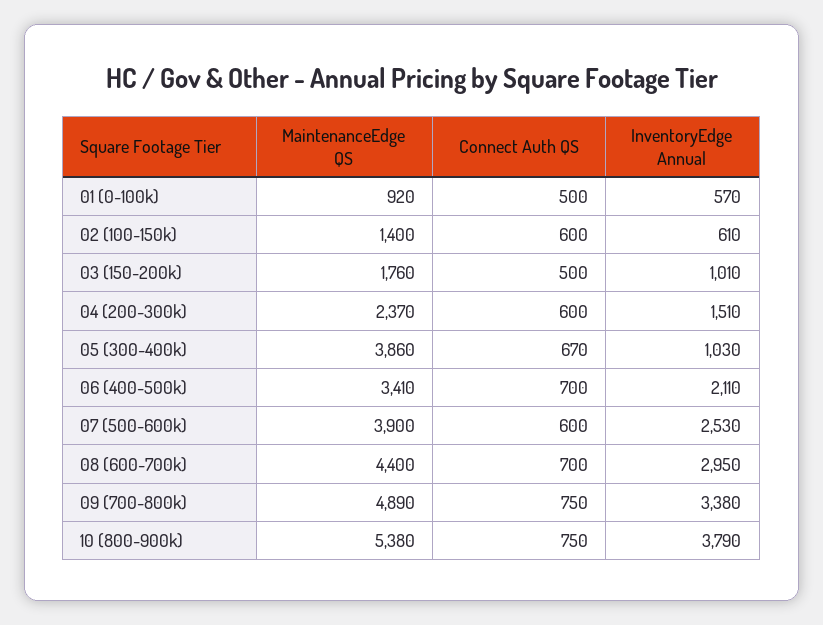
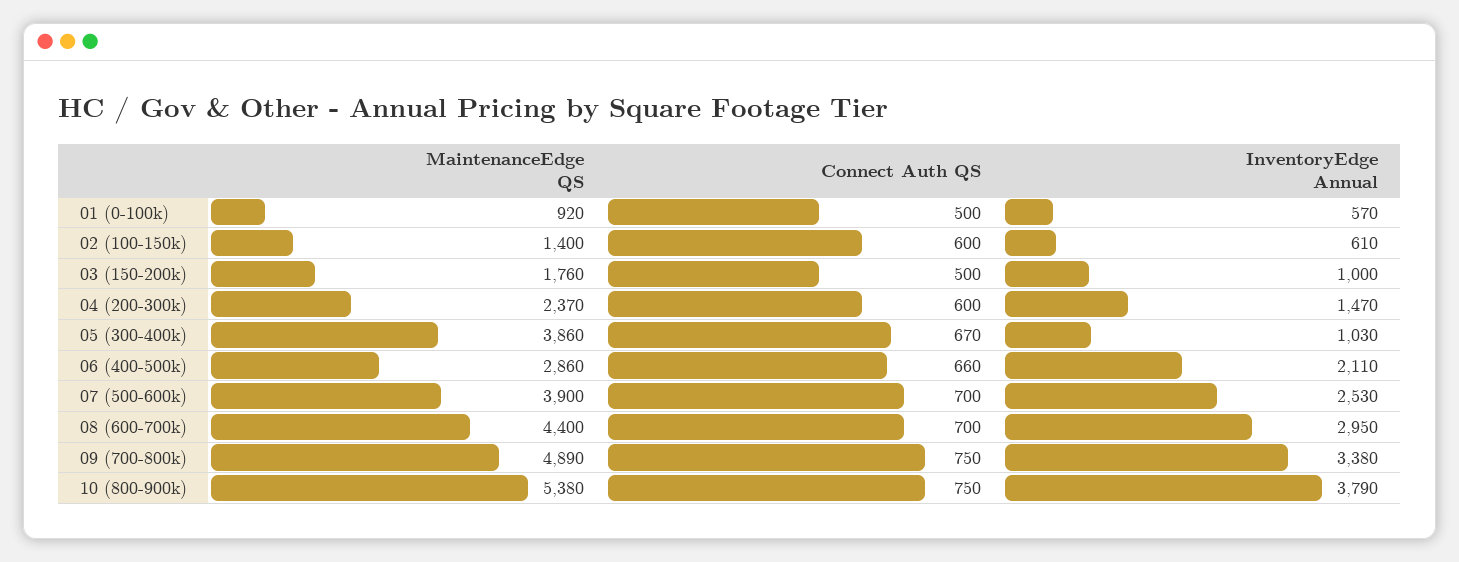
  {
    "MaintenanceEdge QS": {
      "01 (0-100k)": 920,
      "02 (100-150k)": 1400,
      "03 (150-200k)": 1760,
      "04 (200-300k)": 2370,
      "05 (300-400k)": 3860,
-     "06 (400-500k)": 3410,
+     "06 (400-500k)": 2860,
      "07 (500-600k)": 3900,
      "08 (600-700k)": 4400,
      "09 (700-800k)": 4890,
      "10 (800-900k)": 5380
    },
    "Connect Auth QS": {
      "01 (0-100k)": 500,
      "02 (100-150k)": 600,
      "03 (150-200k)": 500,
      "04 (200-300k)": 600,
      "05 (300-400k)": 670,
-     "06 (400-500k)": 700,
+     "06 (400-500k)": 660,
-     "07 (500-600k)": 600,
+     "07 (500-600k)": 700,
      "08 (600-700k)": 700,
      "09 (700-800k)": 750,
      "10 (800-900k)": 750
    },
    "InventoryEdge Annual": {
      "01 (0-100k)": 570,
      "02 (100-150k)": 610,
-     "03 (150-200k)": 1010,
+     "03 (150-200k)": 1000,
-     "04 (200-300k)": 1510,
+     "04 (200-300k)": 1470,
      "05 (300-400k)": 1030,
      "06 (400-500k)": 2110,
      "07 (500-600k)": 2530,
      "08 (600-700k)": 2950,
      "09 (700-800k)": 3380,
      "10 (800-900k)": 3790
    }
  }

